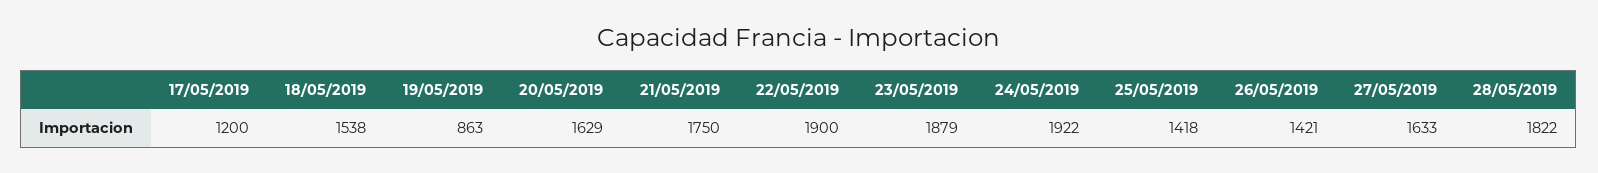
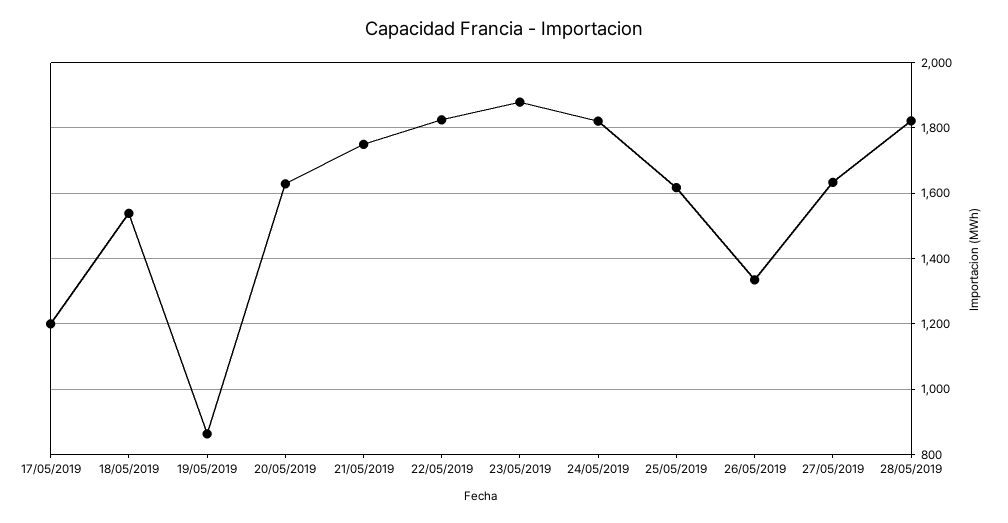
  {
    "17/05/2019": 1200,
    "18/05/2019": 1538,
    "19/05/2019": 863,
    "20/05/2019": 1629,
    "21/05/2019": 1750,
-   "22/05/2019": 1900,
+   "22/05/2019": 1820,
    "23/05/2019": 1879,
-   "24/05/2019": 1922,
+   "24/05/2019": 1820,
-   "25/05/2019": 1418,
+   "25/05/2019": 1620,
-   "26/05/2019": 1421,
+   "26/05/2019": 1340,
    "27/05/2019": 1633,
    "28/05/2019": 1822
  }

